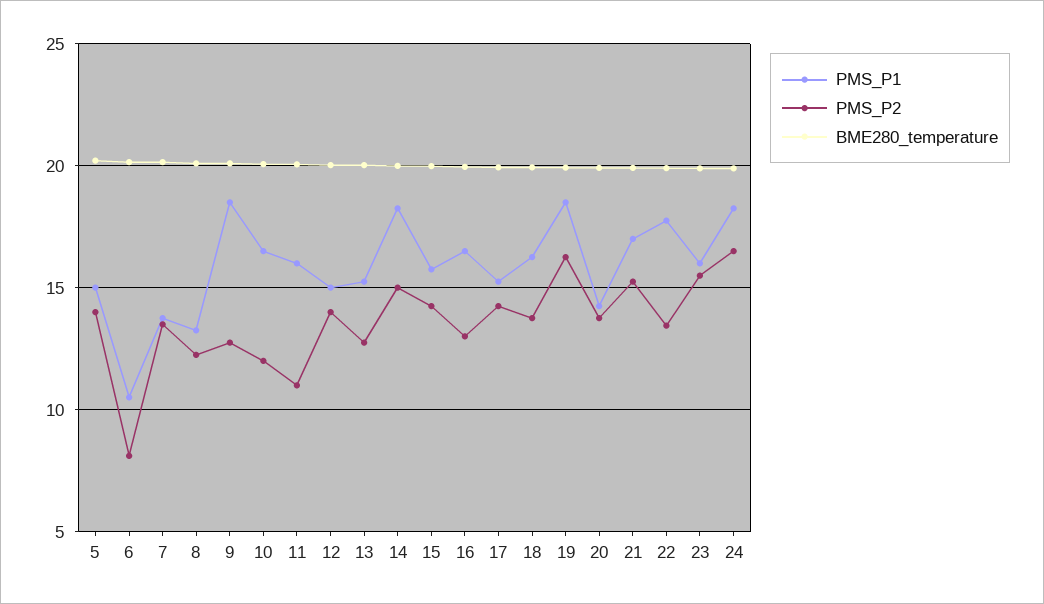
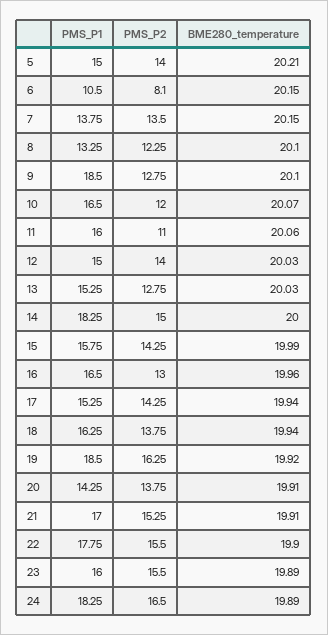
  {
    "PMS_P1": {
      "5": 15,
      "6": 10.5,
      "7": 13.75,
      "8": 13.25,
      "9": 18.5,
      "10": 16.5,
      "11": 16,
      "12": 15,
      "13": 15.25,
      "14": 18.25,
      "15": 15.75,
      "16": 16.5,
      "17": 15.25,
      "18": 16.25,
      "19": 18.5,
      "20": 14.25,
      "21": 17,
      "22": 17.75,
      "23": 16,
      "24": 18.25
    },
    "PMS_P2": {
      "5": 14,
      "6": 8.1,
      "7": 13.5,
      "8": 12.25,
      "9": 12.75,
      "10": 12,
      "11": 11,
      "12": 14,
      "13": 12.75,
      "14": 15,
      "15": 14.25,
      "16": 13,
      "17": 14.25,
      "18": 13.75,
      "19": 16.25,
      "20": 13.75,
      "21": 15.25,
-     "22": 13.5,
+     "22": 15.5,
      "23": 15.5,
      "24": 16.5
    },
    "BME280_temperature": {
      "5": 20.21,
      "6": 20.15,
      "7": 20.15,
      "8": 20.1,
      "9": 20.1,
      "10": 20.07,
      "11": 20.06,
      "12": 20.03,
      "13": 20.03,
      "14": 20,
      "15": 19.99,
      "16": 19.96,
      "17": 19.94,
      "18": 19.94,
      "19": 19.92,
      "20": 19.91,
      "21": 19.91,
      "22": 19.9,
      "23": 19.89,
      "24": 19.89
    }
  }

